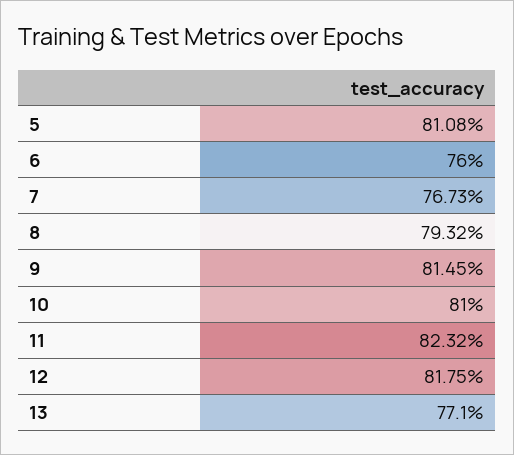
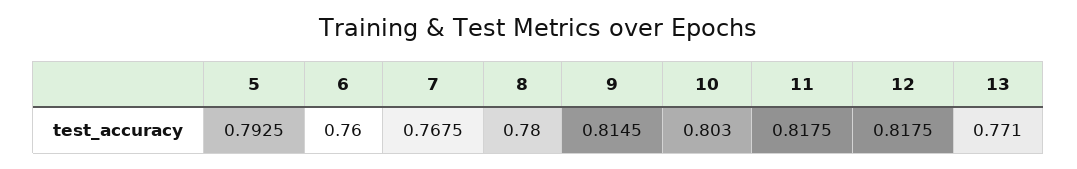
  {
-   "5": 0.8108,
+   "5": 0.7925,
    "6": 0.76,
-   "7": 0.7673,
+   "7": 0.7675,
-   "8": 0.7932,
+   "8": 0.78,
    "9": 0.8145,
-   "10": 0.81,
+   "10": 0.803,
-   "11": 0.8232,
+   "11": 0.8175,
    "12": 0.8175,
    "13": 0.771
  }

